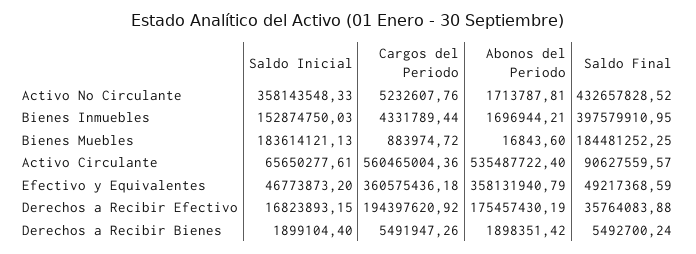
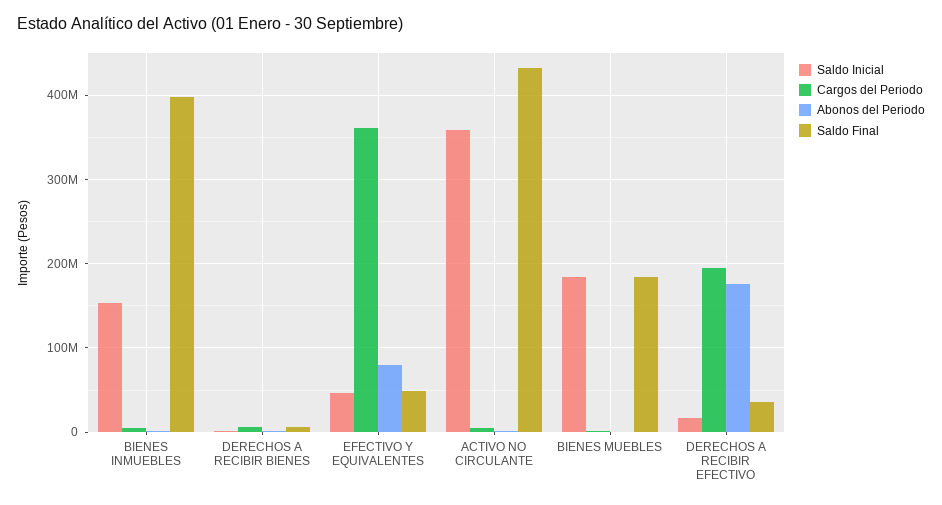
  {
    "Saldo Inicial": {
      "Activo No Circulante": 358143548.33,
      "Bienes Inmuebles": 152874750.03,
      "Bienes Muebles": 183614121.13,
-     "Activo Circulante": 65650277.61,
      "Efectivo y Equivalentes": 46773873.2,
      "Derechos a Recibir Efectivo": 16823893.15,
      "Derechos a Recibir Bienes": 1899104.4
    },
    "Cargos del Periodo": {
      "Activo No Circulante": 5232607.76,
      "Bienes Inmuebles": 4331789.44,
      "Bienes Muebles": 883974.72,
-     "Activo Circulante": 560465004.36,
      "Efectivo y Equivalentes": 360575436.18,
      "Derechos a Recibir Efectivo": 194397620.92,
      "Derechos a Recibir Bienes": 5491947.26
    },
    "Abonos del Periodo": {
      "Activo No Circulante": 1713787.81,
      "Bienes Inmuebles": 1696944.21,
      "Bienes Muebles": 16843.6,
-     "Activo Circulante": 535487722.4,
-     "Efectivo y Equivalentes": 358131940.79,
+     "Efectivo y Equivalentes": 80000000,
      "Derechos a Recibir Efectivo": 175457430.19,
      "Derechos a Recibir Bienes": 1898351.42
    },
    "Saldo Final": {
      "Activo No Circulante": 432657828.52,
      "Bienes Inmuebles": 397579910.95,
      "Bienes Muebles": 184481252.25,
-     "Activo Circulante": 90627559.57,
      "Efectivo y Equivalentes": 49217368.59,
      "Derechos a Recibir Efectivo": 35764083.88,
      "Derechos a Recibir Bienes": 5492700.24
    }
  }

